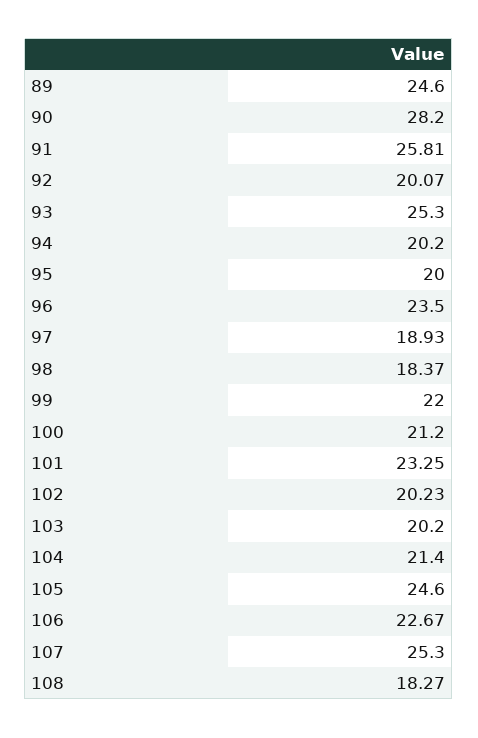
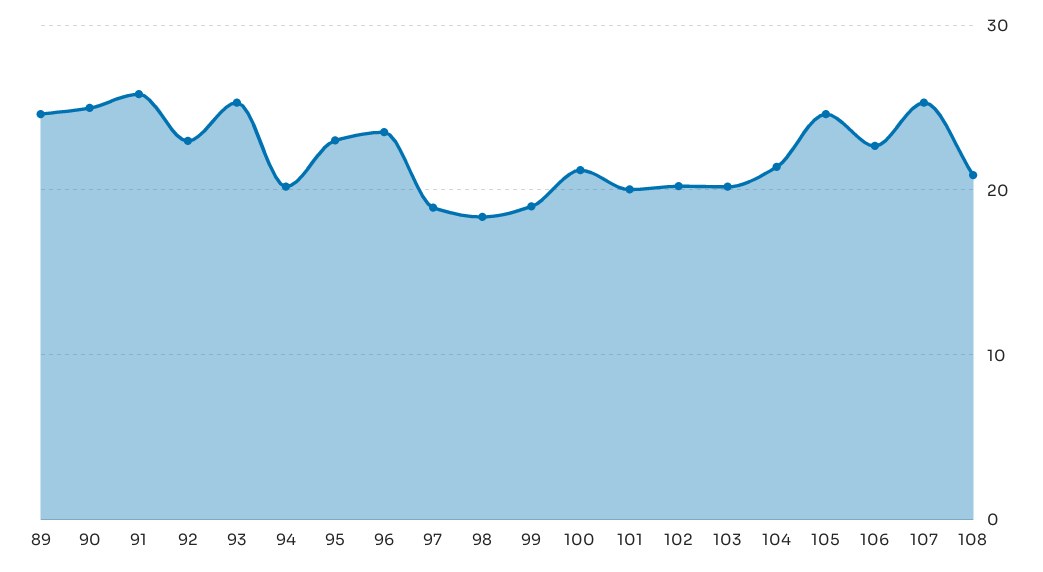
  {
    "89": 24.6,
-   "90": 28.2,
+   "90": 25,
    "91": 25.81,
-   "92": 20.07,
+   "92": 23,
    "93": 25.3,
    "94": 20.2,
-   "95": 20,
+   "95": 23,
    "96": 23.5,
    "97": 18.93,
    "98": 18.37,
-   "99": 22,
+   "99": 19,
    "100": 21.2,
-   "101": 23.25,
+   "101": 20,
    "102": 20.23,
    "103": 20.2,
    "104": 21.4,
    "105": 24.6,
    "106": 22.67,
    "107": 25.3,
-   "108": 18.27
+   "108": 21
  }

